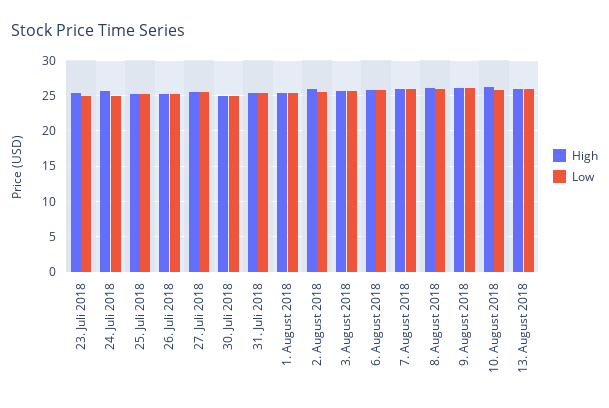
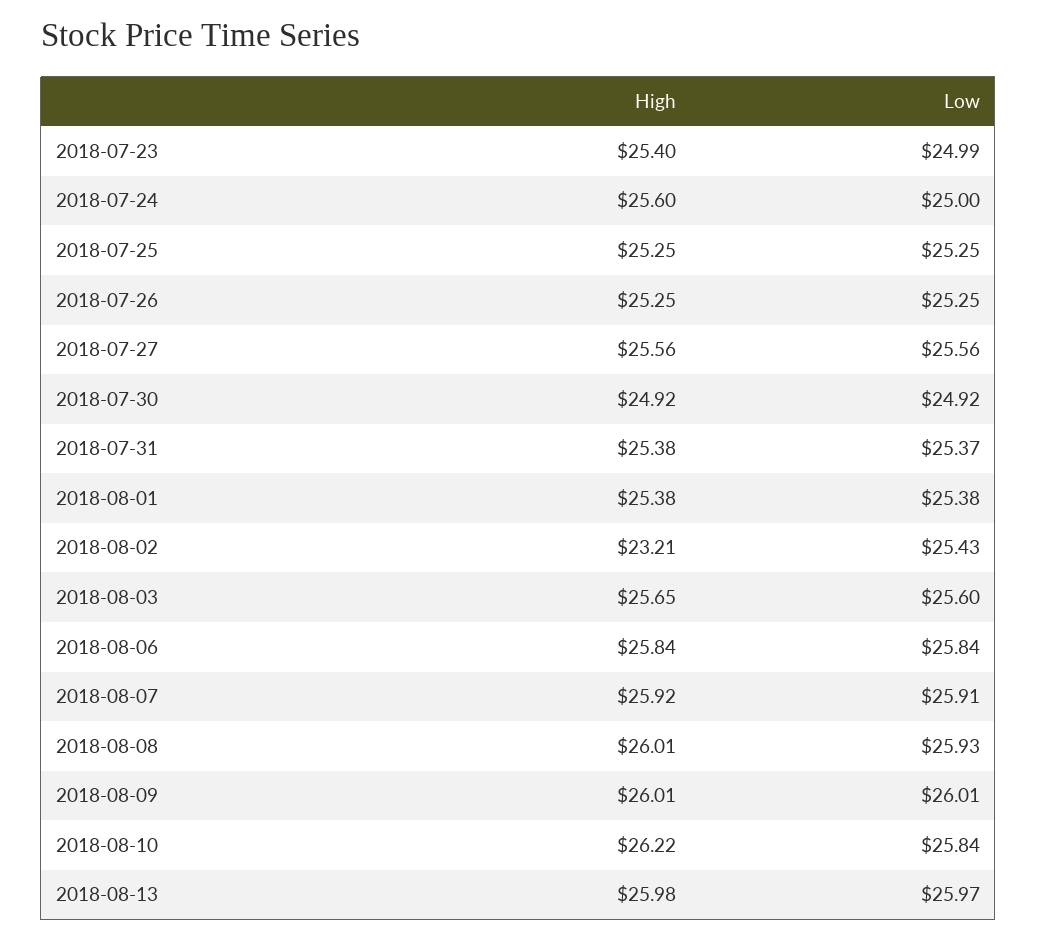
  {
    "High": {
      "23. Juli 2018": 25.4,
      "24. Juli 2018": 25.6,
      "25. Juli 2018": 25.25,
      "26. Juli 2018": 25.25,
      "27. Juli 2018": 25.56,
      "30. Juli 2018": 24.92,
      "31. Juli 2018": 25.38,
      "1. August 2018": 25.38,
-     "2. August 2018": 26,
+     "2. August 2018": 23.21,
      "3. August 2018": 25.65,
      "6. August 2018": 25.84,
      "7. August 2018": 25.92,
      "8. August 2018": 26.01,
      "9. August 2018": 26.01,
      "10. August 2018": 26.22,
      "13. August 2018": 25.98
    },
    "Low": {
      "23. Juli 2018": 24.99,
      "24. Juli 2018": 25,
      "25. Juli 2018": 25.25,
      "26. Juli 2018": 25.25,
      "27. Juli 2018": 25.56,
      "30. Juli 2018": 24.92,
      "31. Juli 2018": 25.37,
      "1. August 2018": 25.38,
      "2. August 2018": 25.43,
      "3. August 2018": 25.6,
      "6. August 2018": 25.84,
      "7. August 2018": 25.91,
      "8. August 2018": 25.93,
      "9. August 2018": 26.01,
      "10. August 2018": 25.84,
      "13. August 2018": 25.97
    }
  }

